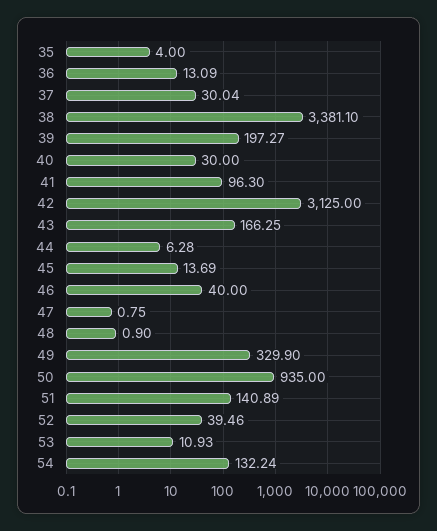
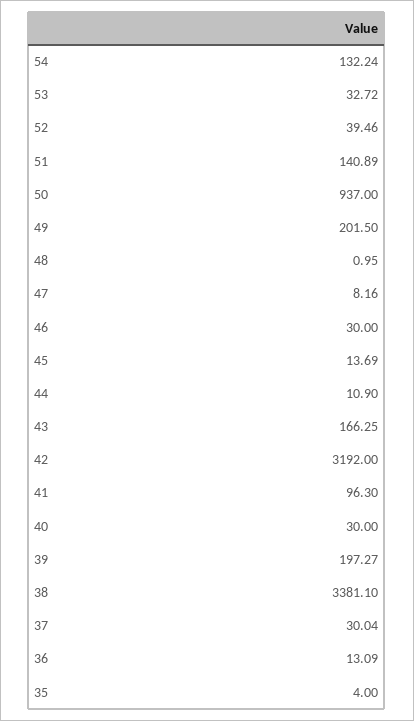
  {
    "35": 4,
    "36": 13.09,
    "37": 30.04,
    "38": 3381.1,
    "39": 197.27,
    "40": 30,
    "41": 96.3,
-   "42": 3125,
+   "42": 3192,
    "43": 166.25,
-   "44": 6.28,
+   "44": 10.9,
    "45": 13.69,
-   "46": 40,
+   "46": 30,
-   "47": 0.75,
+   "47": 8.16,
-   "48": 0.9,
+   "48": 0.95,
-   "49": 329.9,
+   "49": 201.5,
-   "50": 935,
+   "50": 937,
    "51": 140.89,
    "52": 39.46,
-   "53": 10.93,
+   "53": 32.72,
    "54": 132.24
  }

